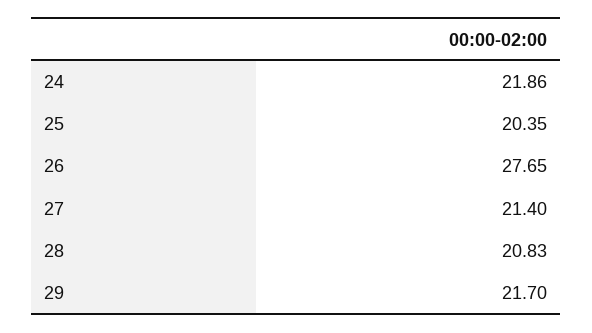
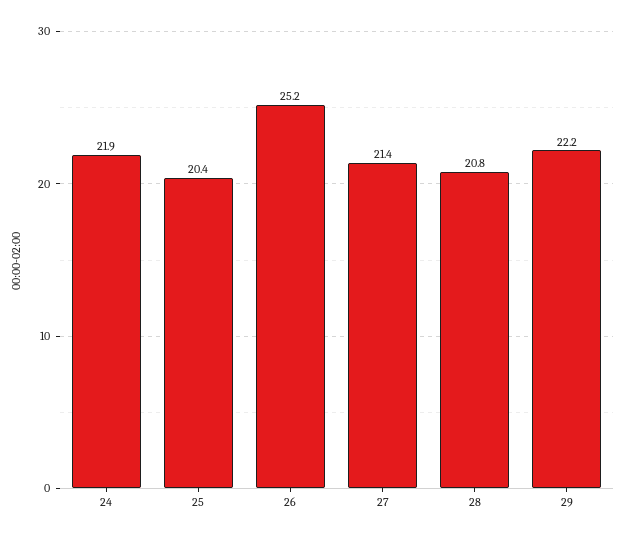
  {
    "24": 21.86,
    "25": 20.35,
-   "26": 27.65,
+   "26": 25.2,
    "27": 21.4,
    "28": 20.83,
-   "29": 21.7
+   "29": 22.2
  }

